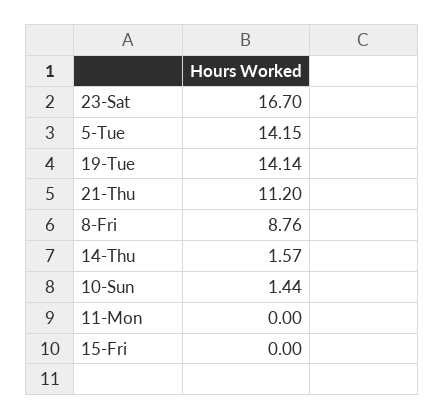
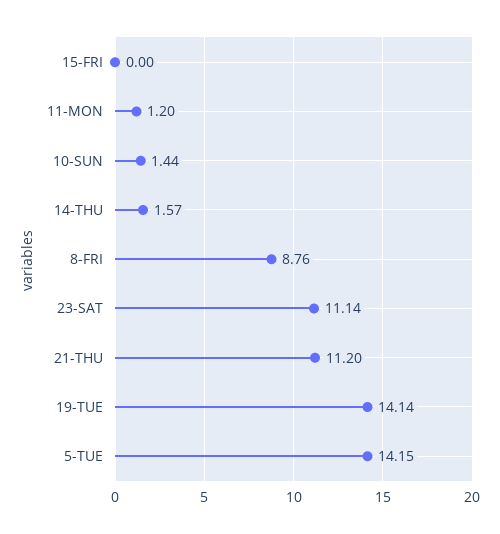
  {
-   "23-Sat": 16.7,
+   "23-Sat": 11.14,
    "5-Tue": 14.15,
    "19-Tue": 14.14,
    "21-Thu": 11.2,
    "8-Fri": 8.76,
    "14-Thu": 1.57,
    "10-Sun": 1.44,
-   "11-Mon": 0,
+   "11-Mon": 1.2,
    "15-Fri": 0
  }

